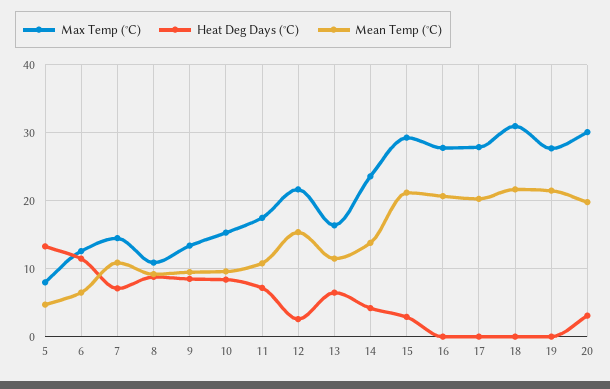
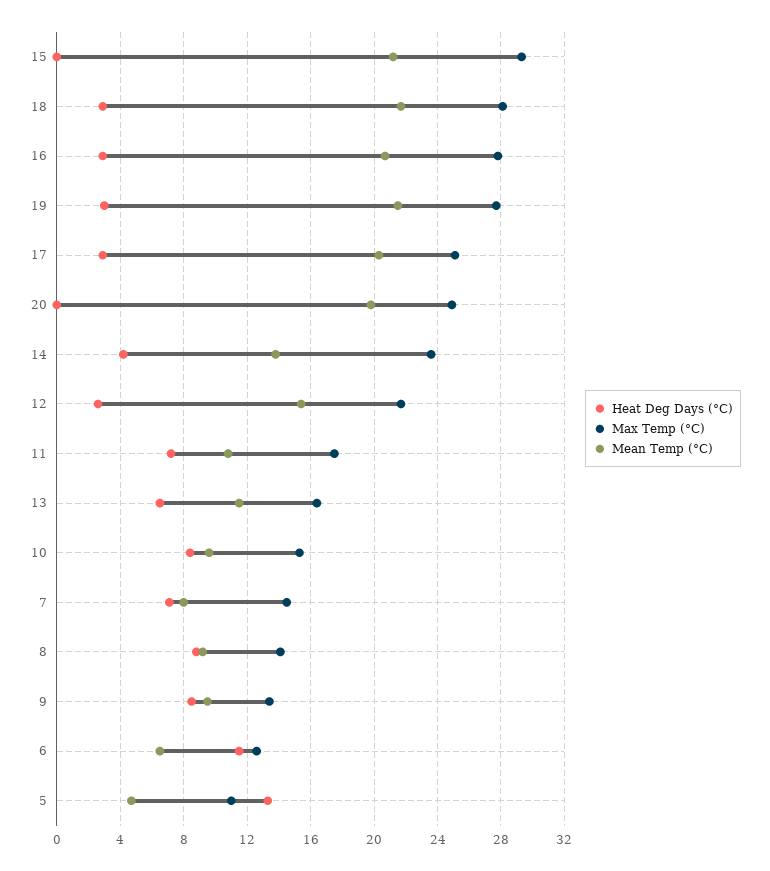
  {
    "Max Temp (°C)": {
-     "5": 8,
+     "5": 11,
      "6": 12.5,
      "7": 14.5,
-     "8": 11,
+     "8": 14,
      "9": 13.5,
      "10": 15.5,
      "11": 17.5,
      "12": 21.5,
      "13": 16.5,
      "14": 23.5,
      "15": 29.5,
      "16": 28,
-     "17": 28,
+     "17": 25,
-     "18": 31,
+     "18": 28,
      "19": 27.5,
-     "20": 30
+     "20": 25
    },
    "Heat Deg Days (°C)": {
      "5": 13.5,
      "6": 11.5,
      "7": 7,
      "8": 9,
      "9": 8.5,
      "10": 8.5,
      "11": 7,
      "12": 2.5,
      "13": 6.5,
      "14": 4,
-     "15": 3,
+     "15": 0,
-     "16": 0,
+     "16": 3,
-     "17": 0,
+     "17": 3,
-     "18": 0,
+     "18": 3,
-     "19": 0,
+     "19": 3,
-     "20": 3
+     "20": 0
    },
    "Mean Temp (°C)": {
      "5": 4.5,
      "6": 6.5,
-     "7": 11,
+     "7": 8,
      "8": 9,
      "9": 9.5,
      "10": 9.5,
      "11": 11,
      "12": 15.5,
      "13": 11.5,
      "14": 14,
      "15": 21,
      "16": 20.5,
      "17": 20.5,
      "18": 21.5,
      "19": 21.5,
      "20": 20
    }
  }

